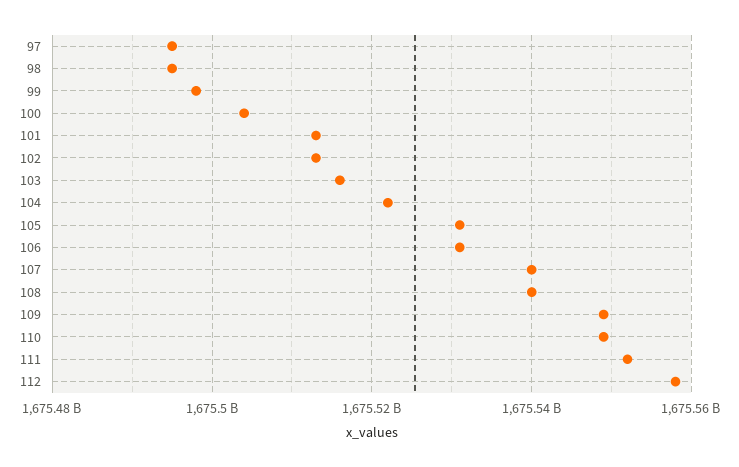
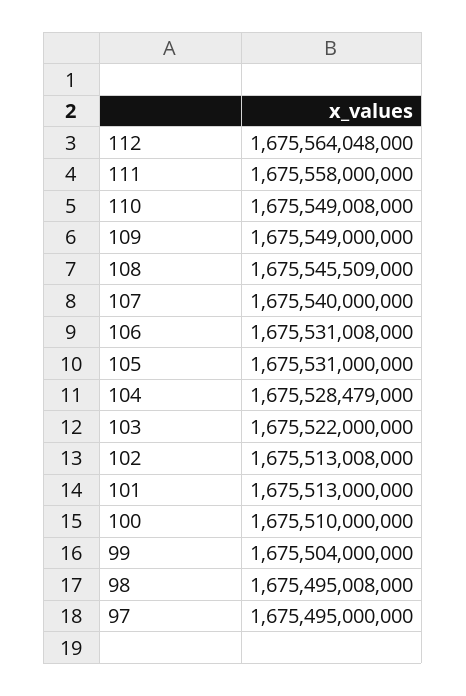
  {
    "97": 1675495000000,
    "98": 1675495008000,
-   "99": 1675498000000,
+   "99": 1675504000000,
-   "100": 1675504000000,
+   "100": 1675510000000,
    "101": 1675513000000,
    "102": 1675513008000,
-   "103": 1675516000000,
+   "103": 1675522000000,
-   "104": 1675522000000,
+   "104": 1675528479000,
    "105": 1675531000000,
    "106": 1675531008000,
    "107": 1675540000000,
-   "108": 1675540000000,
+   "108": 1675545509000,
    "109": 1675549000000,
    "110": 1675549008000,
-   "111": 1675552000000,
+   "111": 1675558000000,
-   "112": 1675558000000
+   "112": 1675564048000
  }

